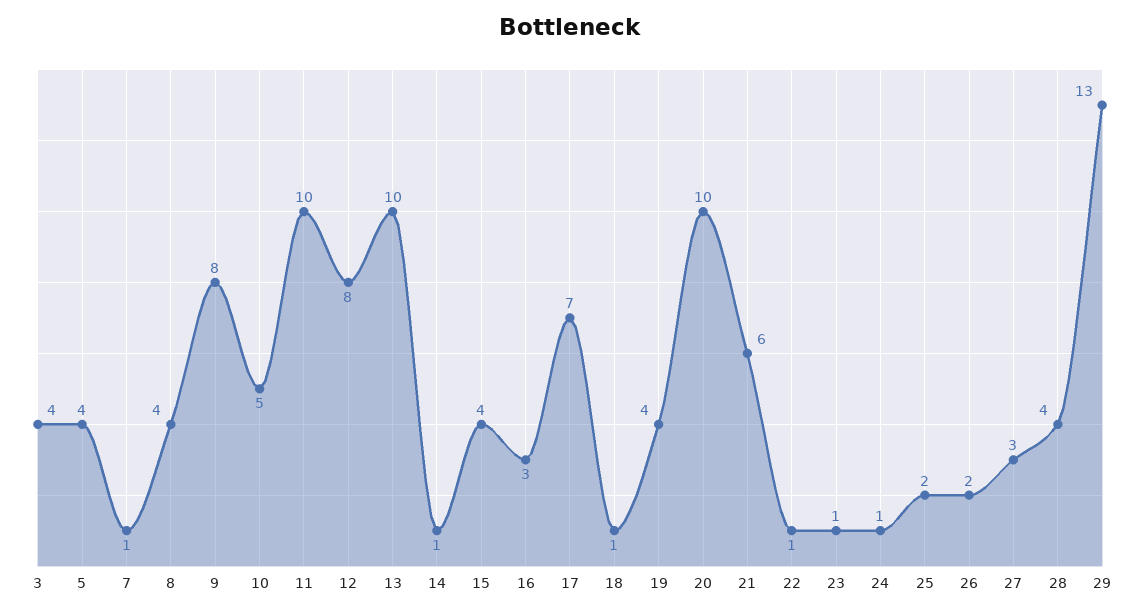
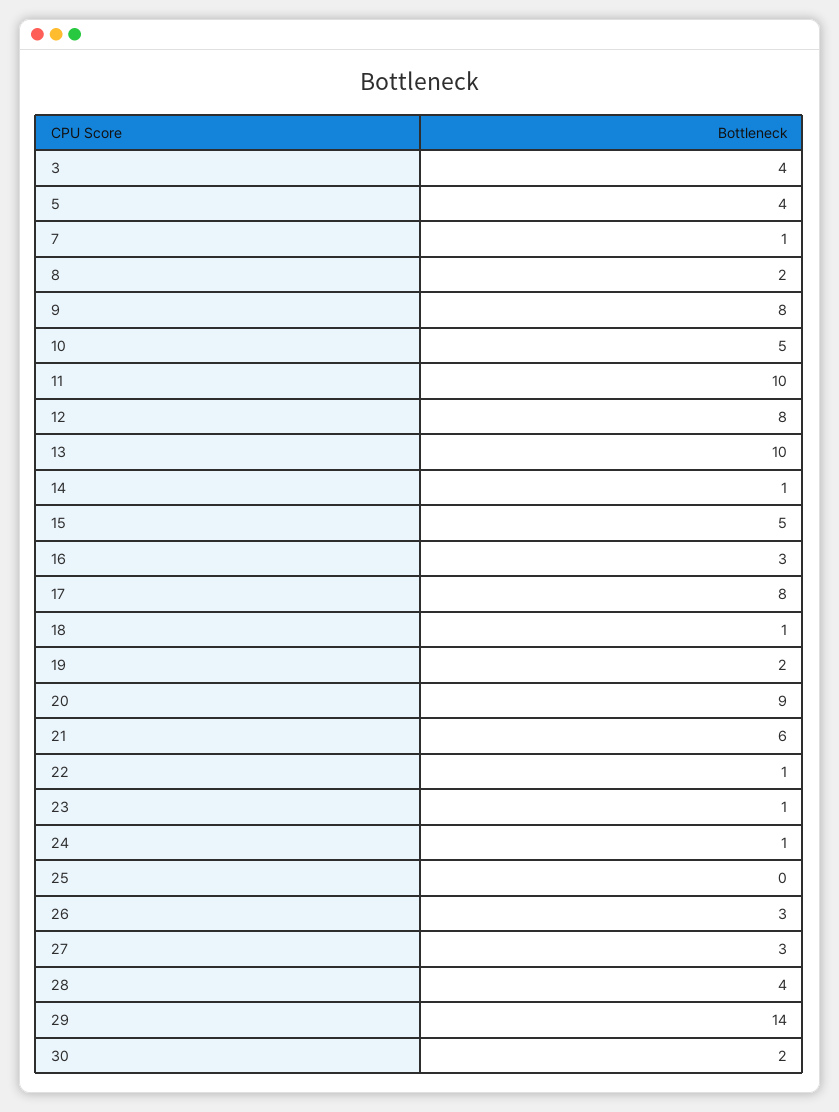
  {
    "3": 4,
    "5": 4,
    "7": 1,
-   "8": 4,
+   "8": 2,
    "9": 8,
    "10": 5,
    "11": 10,
    "12": 8,
    "13": 10,
    "14": 1,
-   "15": 4,
+   "15": 5,
    "16": 3,
-   "17": 7,
+   "17": 8,
    "18": 1,
-   "19": 4,
+   "19": 2,
-   "20": 10,
+   "20": 9,
    "21": 6,
    "22": 1,
    "23": 1,
    "24": 1,
-   "25": 2,
+   "25": 0,
-   "26": 2,
+   "26": 3,
    "27": 3,
    "28": 4,
-   "29": 13
+   "29": 14,
+   "30": 2
  }

